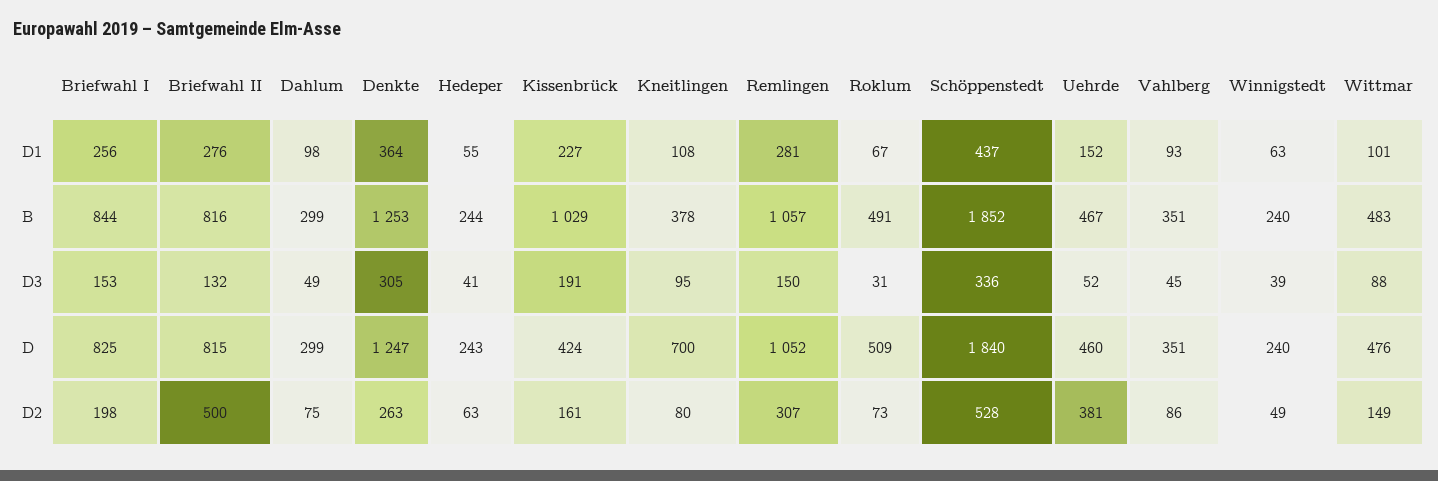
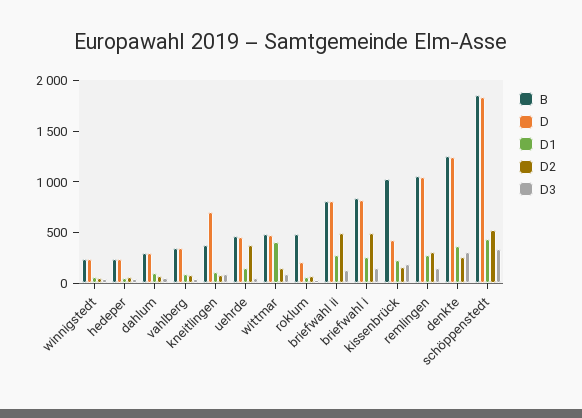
  {
    "D1": {
      "Briefwahl I": 256,
      "Briefwahl II": 276,
      "Dahlum": 98,
      "Denkte": 364,
      "Hedeper": 55,
      "Kissenbrück": 227,
      "Kneitlingen": 108,
      "Remlingen": 281,
      "Roklum": 67,
      "Schöppenstedt": 437,
      "Uehrde": 152,
      "Vahlberg": 93,
      "Winnigstedt": 63,
-     "Wittmar": 101
+     "Wittmar": 400
    },
    "B": {
      "Briefwahl I": 844,
      "Briefwahl II": 816,
      "Dahlum": 299,
      "Denkte": 1253,
      "Hedeper": 244,
      "Kissenbrück": 1029,
      "Kneitlingen": 378,
      "Remlingen": 1057,
      "Roklum": 491,
      "Schöppenstedt": 1852,
      "Uehrde": 467,
      "Vahlberg": 351,
      "Winnigstedt": 240,
      "Wittmar": 483
    },
    "D3": {
      "Briefwahl I": 153,
      "Briefwahl II": 132,
      "Dahlum": 49,
      "Denkte": 305,
      "Hedeper": 41,
      "Kissenbrück": 191,
      "Kneitlingen": 95,
      "Remlingen": 150,
      "Roklum": 31,
      "Schöppenstedt": 336,
      "Uehrde": 52,
      "Vahlberg": 45,
      "Winnigstedt": 39,
      "Wittmar": 88
    },
    "D": {
      "Briefwahl I": 825,
      "Briefwahl II": 815,
      "Dahlum": 299,
      "Denkte": 1247,
      "Hedeper": 243,
      "Kissenbrück": 424,
      "Kneitlingen": 700,
      "Remlingen": 1052,
-     "Roklum": 509,
+     "Roklum": 200,
      "Schöppenstedt": 1840,
      "Uehrde": 460,
      "Vahlberg": 351,
      "Winnigstedt": 240,
      "Wittmar": 476
    },
    "D2": {
-     "Briefwahl I": 198,
+     "Briefwahl I": 500,
      "Briefwahl II": 500,
      "Dahlum": 75,
      "Denkte": 263,
      "Hedeper": 63,
      "Kissenbrück": 161,
      "Kneitlingen": 80,
      "Remlingen": 307,
      "Roklum": 73,
      "Schöppenstedt": 528,
      "Uehrde": 381,
      "Vahlberg": 86,
      "Winnigstedt": 49,
      "Wittmar": 149
    }
  }

